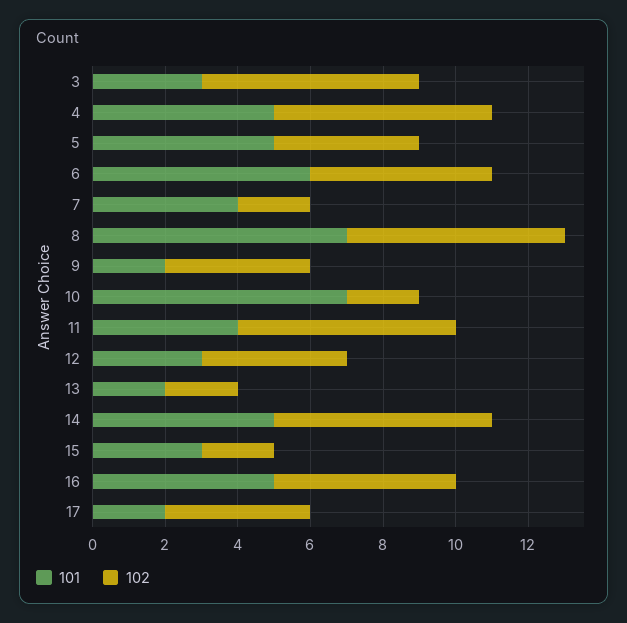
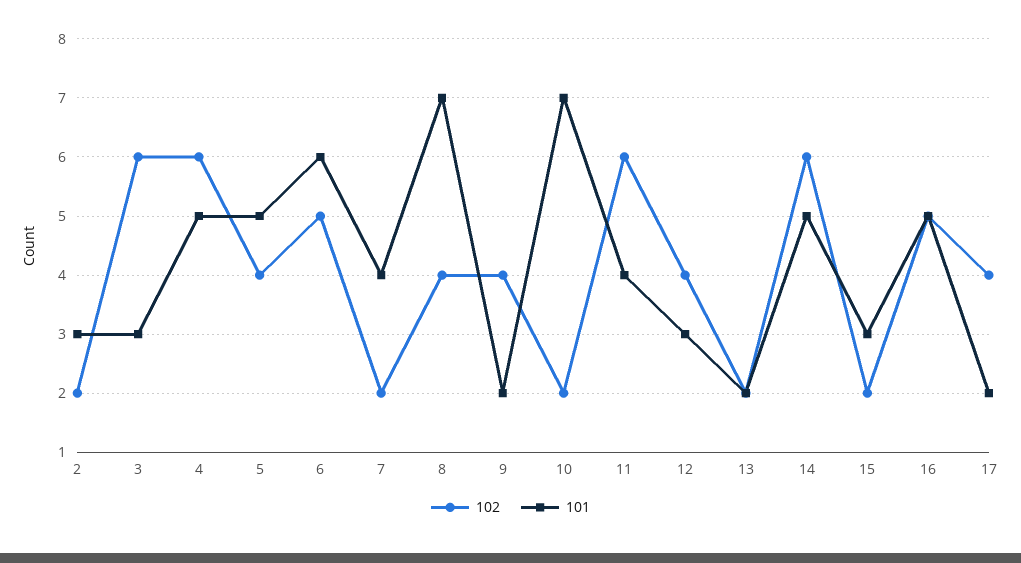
  {
    "101": {
      "3": 3,
      "4": 5,
      "5": 5,
      "6": 6,
      "7": 4,
      "8": 7,
      "9": 2,
      "10": 7,
      "11": 4,
      "12": 3,
      "13": 2,
      "14": 5,
      "15": 3,
      "16": 5,
-     "17": 2
+     "17": 2,
+     "2": 3
    },
    "102": {
      "3": 6,
      "4": 6,
      "5": 4,
      "6": 5,
      "7": 2,
-     "8": 6,
+     "8": 4,
      "9": 4,
      "10": 2,
      "11": 6,
      "12": 4,
      "13": 2,
      "14": 6,
      "15": 2,
      "16": 5,
-     "17": 4
+     "17": 4,
+     "2": 2
    }
  }

